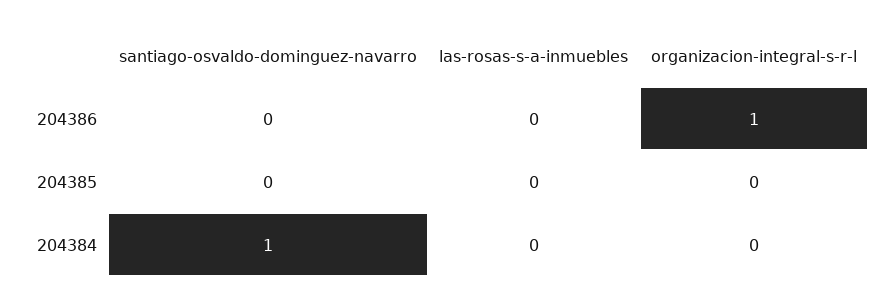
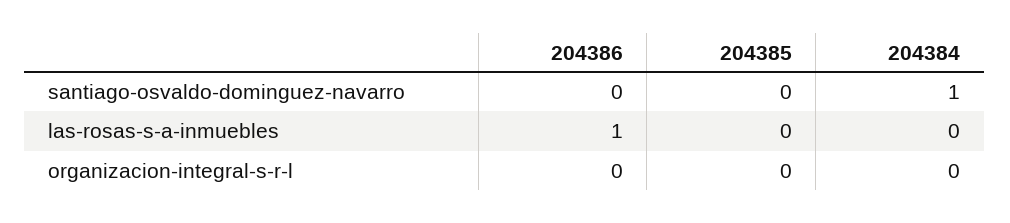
  {
    "santiago-osvaldo-dominguez-navarro": {
      "204386": 0,
      "204385": 0,
      "204384": 1
    },
    "las-rosas-s-a-inmuebles": {
-     "204386": 0,
+     "204386": 1,
      "204385": 0,
      "204384": 0
    },
    "organizacion-integral-s-r-l": {
-     "204386": 1,
+     "204386": 0,
      "204385": 0,
      "204384": 0
    }
  }

